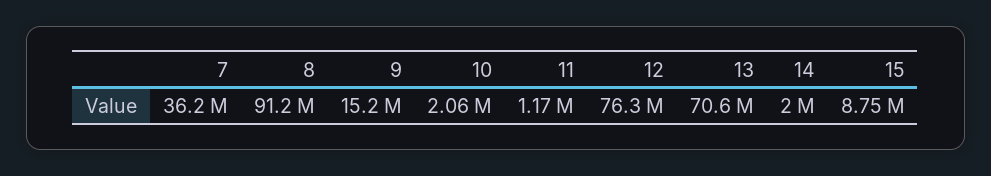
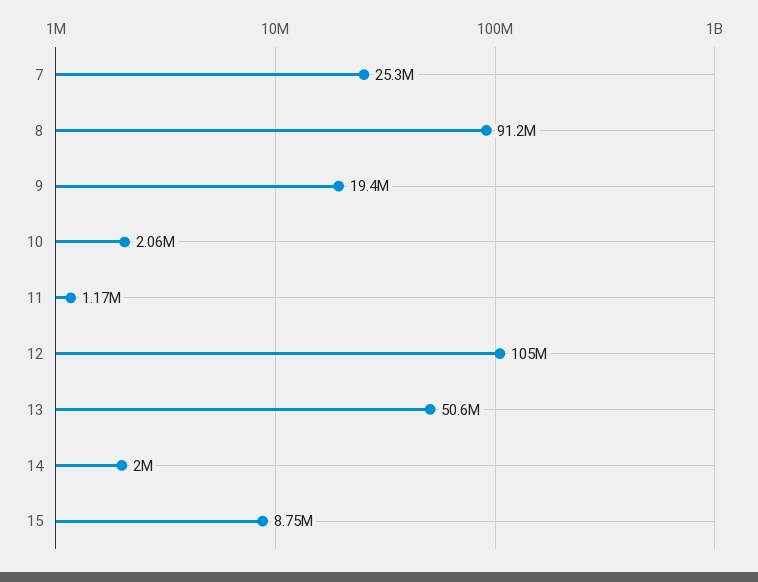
  {
-   "7": 36200000,
+   "7": 25300000,
    "8": 91200000,
-   "9": 15200000,
+   "9": 19400000,
    "10": 2060000,
    "11": 1170000,
-   "12": 76300000,
+   "12": 105000000,
-   "13": 70600000,
+   "13": 50600000,
    "14": 2000000,
    "15": 8750000
  }

